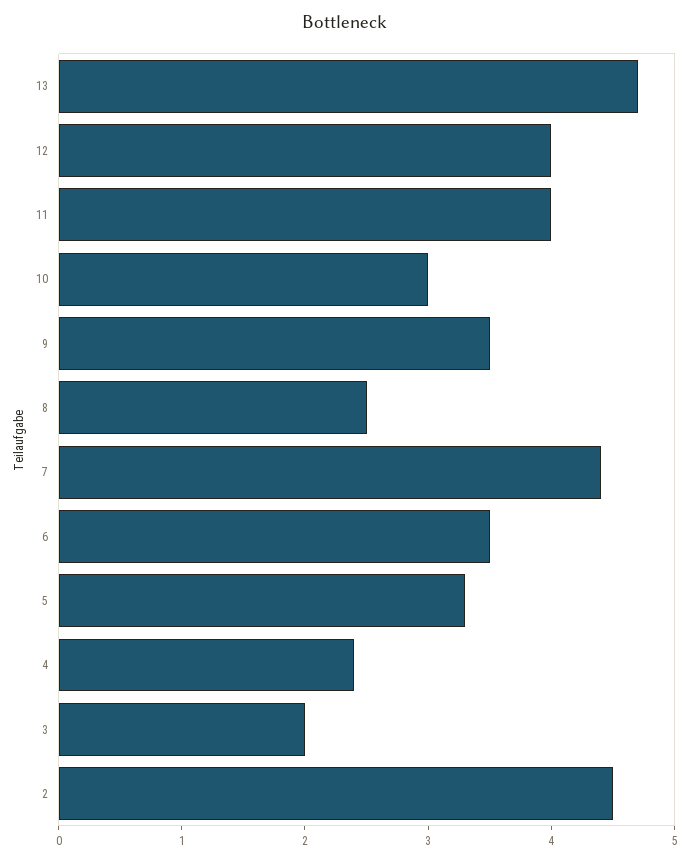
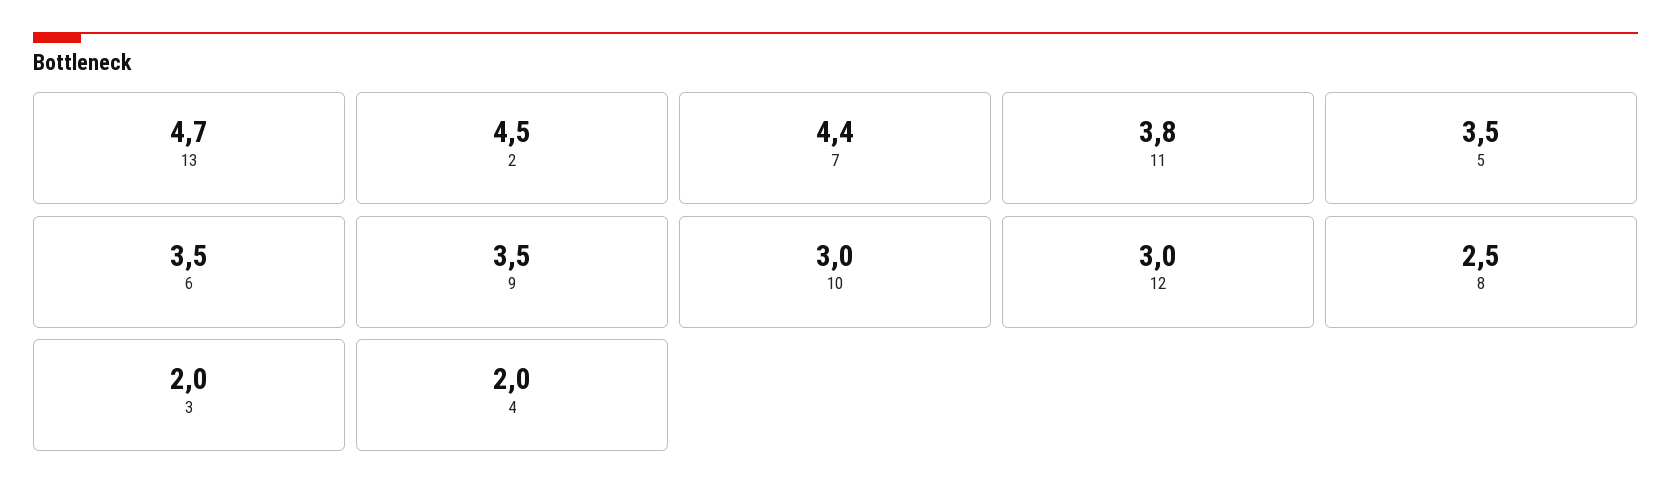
  {
    "13": 4.7,
-   "12": 4,
+   "12": 3,
-   "11": 4,
+   "11": 3.8,
    "10": 3,
    "9": 3.5,
    "8": 2.5,
    "7": 4.4,
    "6": 3.5,
-   "5": 3.3,
+   "5": 3.5,
-   "4": 2.4,
+   "4": 2,
    "3": 2,
    "2": 4.5
  }

